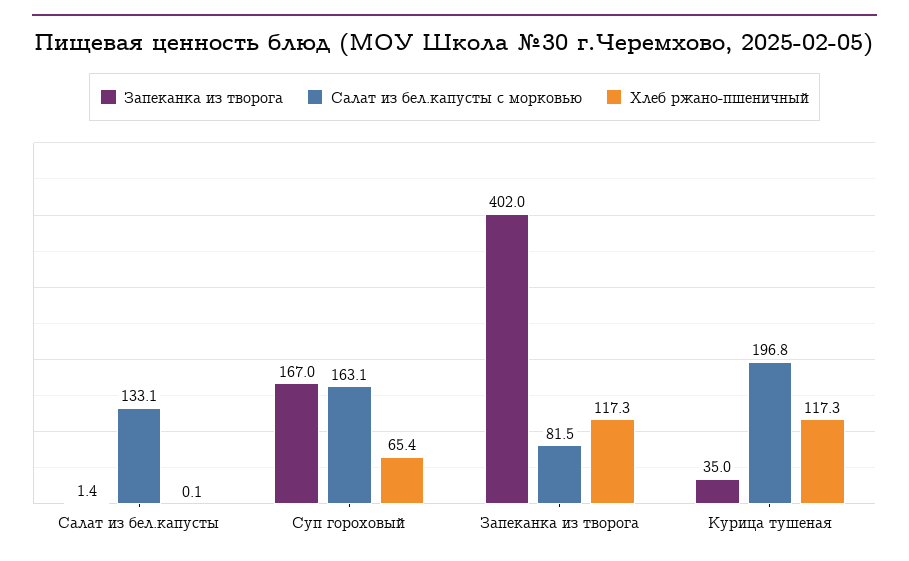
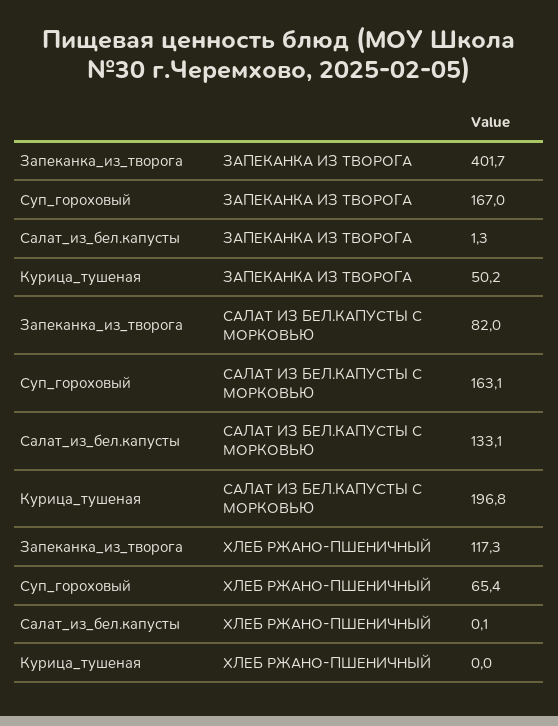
  {
    "Запеканка из творога": {
-     "Салат из бел.капусты": 1.4,
+     "Салат из бел.капусты": 1.3,
      "Суп гороховый": 167,
-     "Запеканка из творога": 402,
+     "Запеканка из творога": 401.7,
-     "Курица тушеная": 35
+     "Курица тушеная": 50.2
    },
    "Салат из бел.капусты с морковью": {
      "Салат из бел.капусты": 133.1,
      "Суп гороховый": 163.1,
-     "Запеканка из творога": 81.5,
+     "Запеканка из творога": 82,
      "Курица тушеная": 196.8
    },
    "Хлеб ржано-пшеничный": {
      "Салат из бел.капусты": 0.1,
      "Суп гороховый": 65.4,
      "Запеканка из творога": 117.3,
-     "Курица тушеная": 117.3
+     "Курица тушеная": 0
    }
  }

